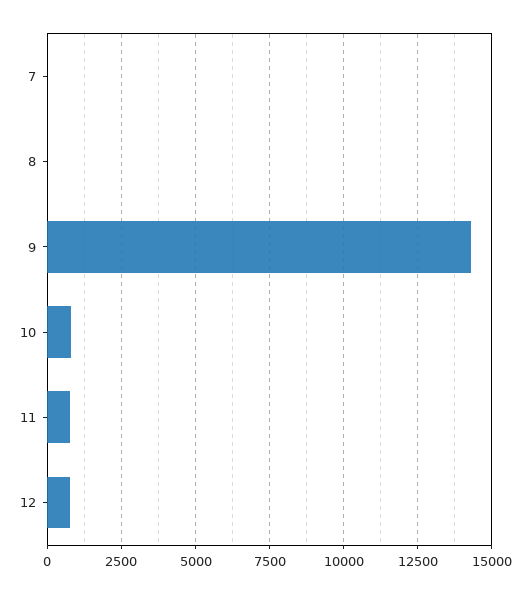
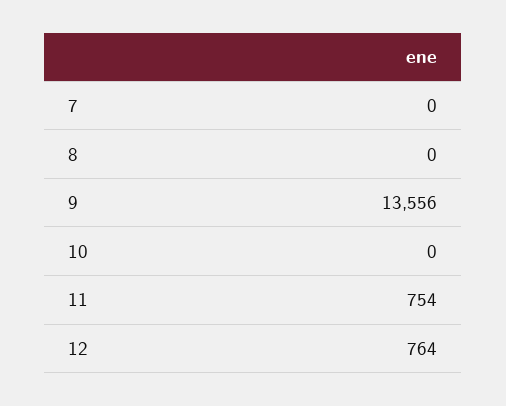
  {
    "7": 0,
    "8": 0,
-   "9": 14250,
+   "9": 13556,
-   "10": 750,
+   "10": 0,
    "11": 754,
    "12": 764
  }

